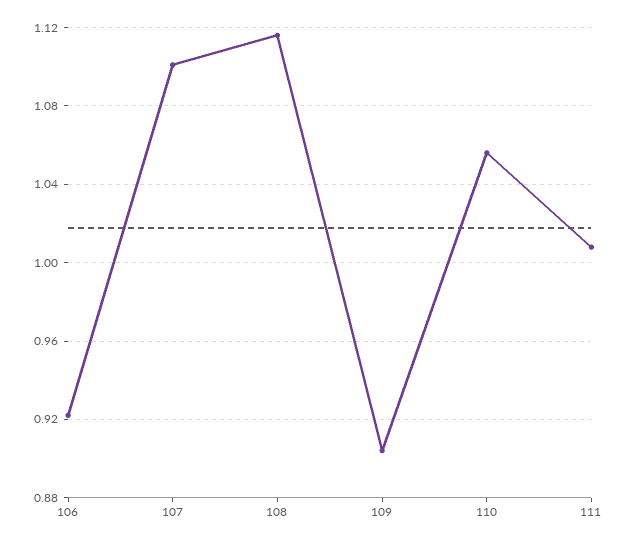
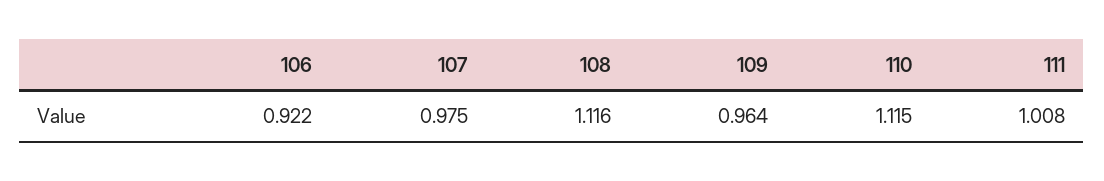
  {
    "106": 0.922,
-   "107": 1.1,
+   "107": 0.975,
    "108": 1.116,
-   "109": 0.905,
+   "109": 0.964,
-   "110": 1.055,
+   "110": 1.115,
    "111": 1.008
  }

